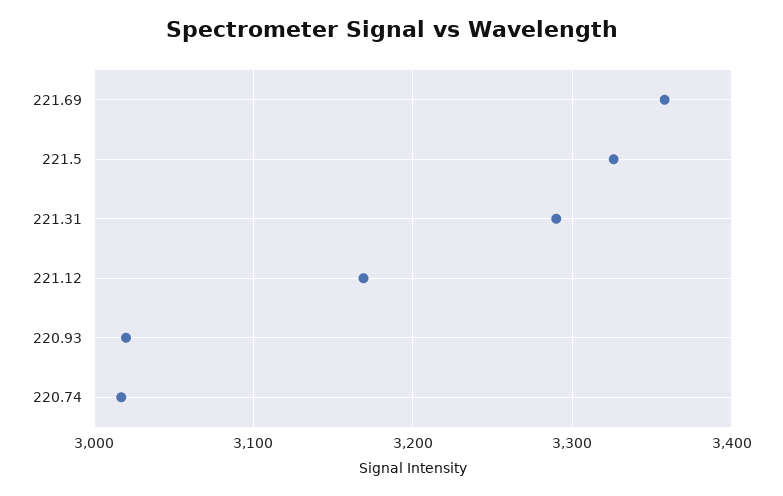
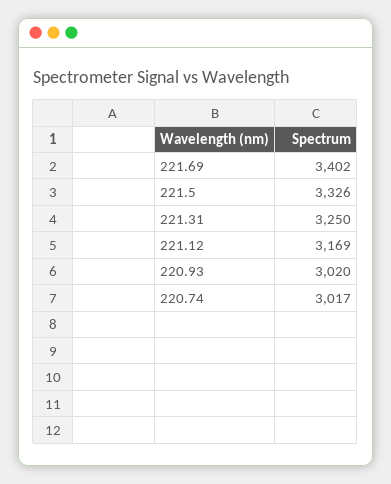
  {
-   "221.69": 3360,
+   "221.69": 3402,
    "221.5": 3326,
-   "221.31": 3290,
+   "221.31": 3250,
    "221.12": 3169,
    "220.93": 3020,
    "220.74": 3017
  }

